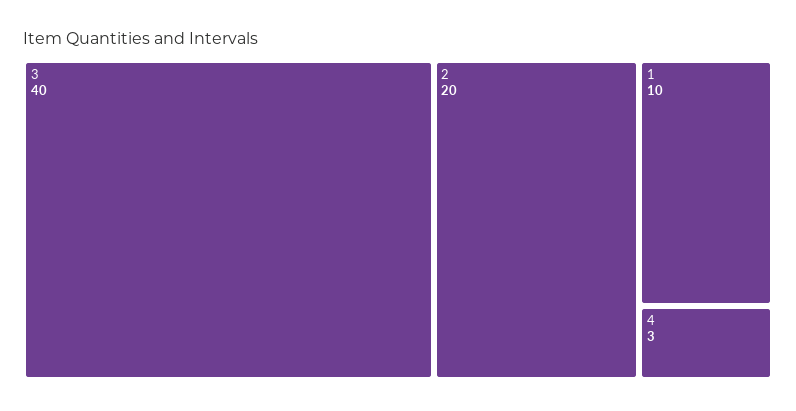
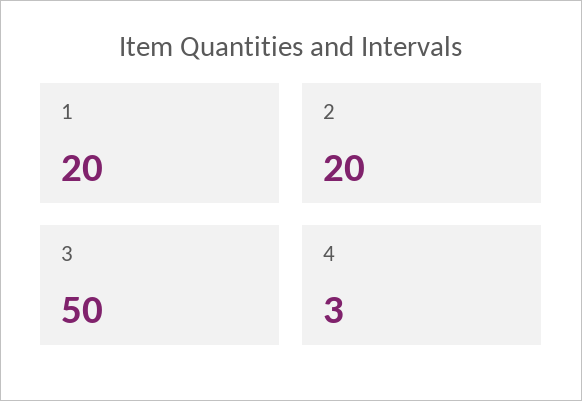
  {
-   "3": 40,
+   "3": 50,
    "2": 20,
-   "1": 10,
+   "1": 20,
    "4": 3
  }

